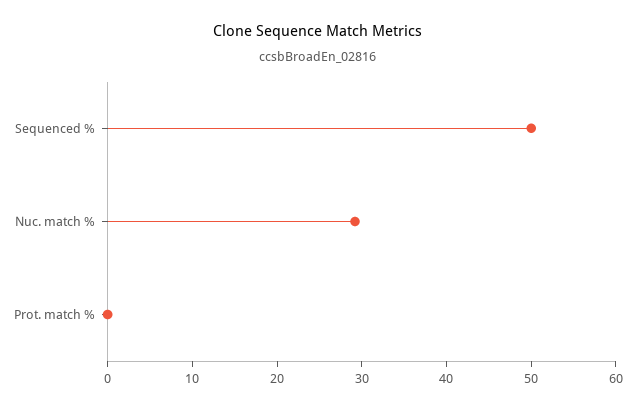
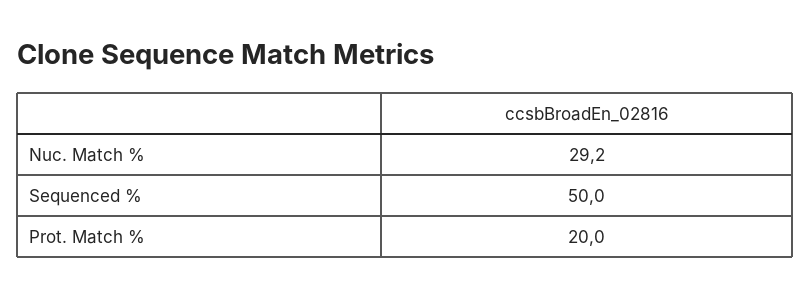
  {
    "Sequenced %": 50,
    "Nuc. match %": 29.2,
-   "Prot. match %": 0
+   "Prot. match %": 20
  }

